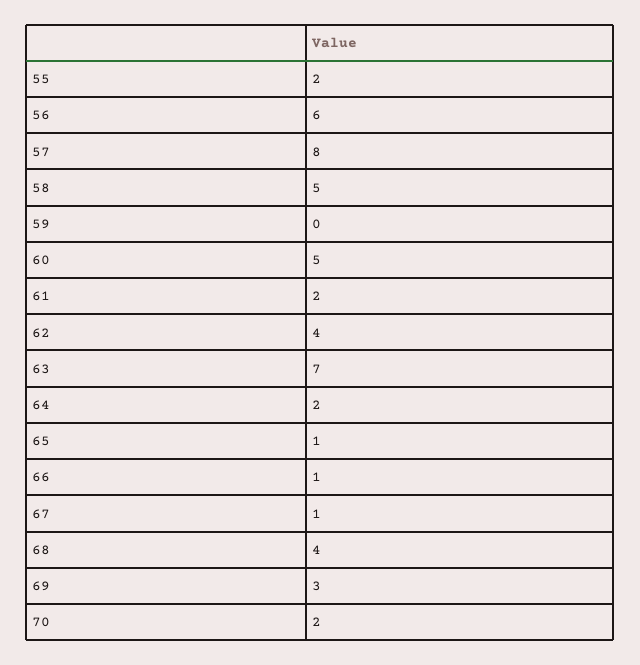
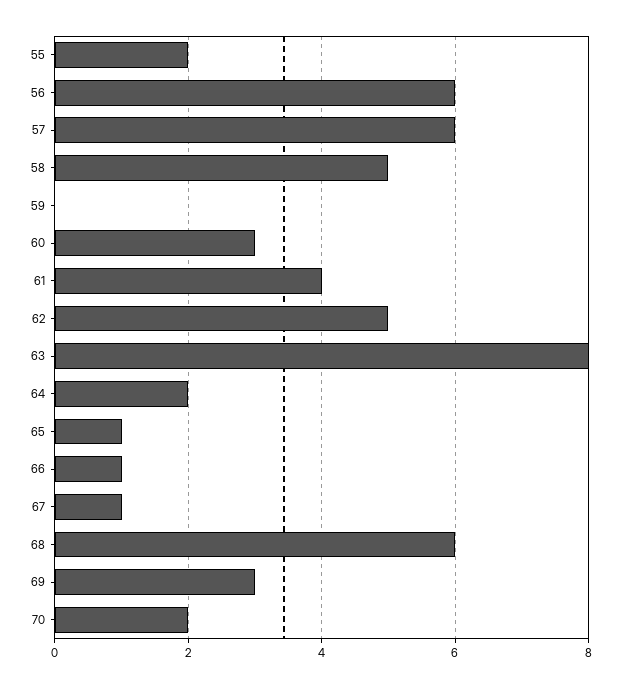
  {
    "55": 2,
    "56": 6,
-   "57": 8,
+   "57": 6,
    "58": 5,
    "59": 0,
-   "60": 5,
+   "60": 3,
-   "61": 2,
+   "61": 4,
-   "62": 4,
+   "62": 5,
-   "63": 7,
+   "63": 8,
    "64": 2,
    "65": 1,
    "66": 1,
    "67": 1,
-   "68": 4,
+   "68": 6,
    "69": 3,
    "70": 2
  }

